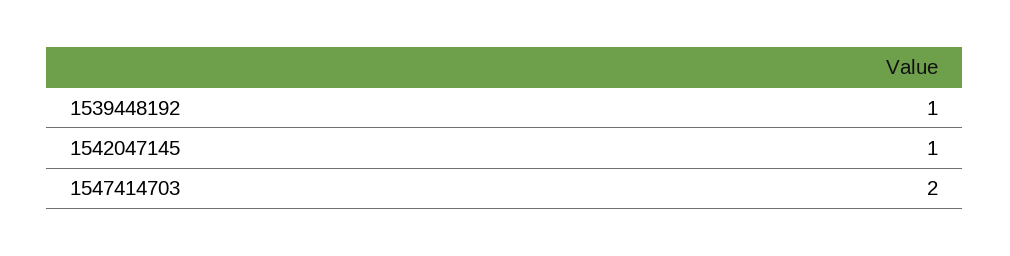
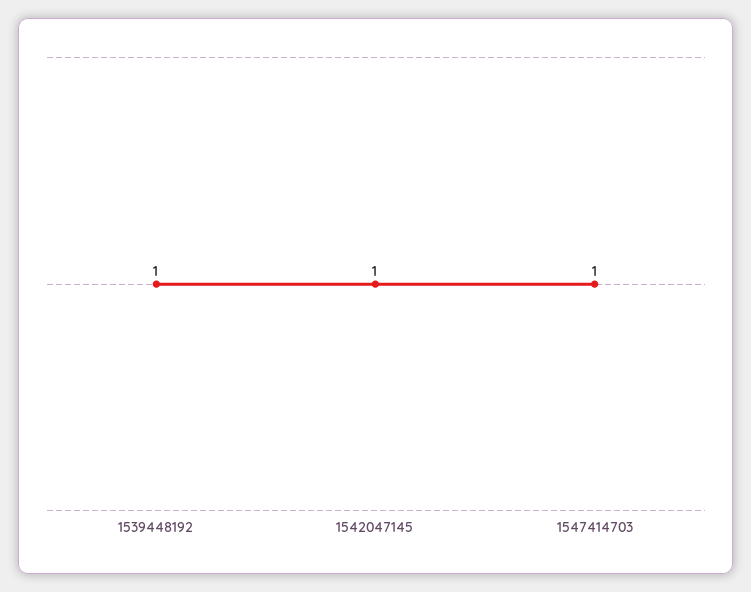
  {
    "1539448192": 1,
    "1542047145": 1,
-   "1547414703": 2
+   "1547414703": 1
  }

